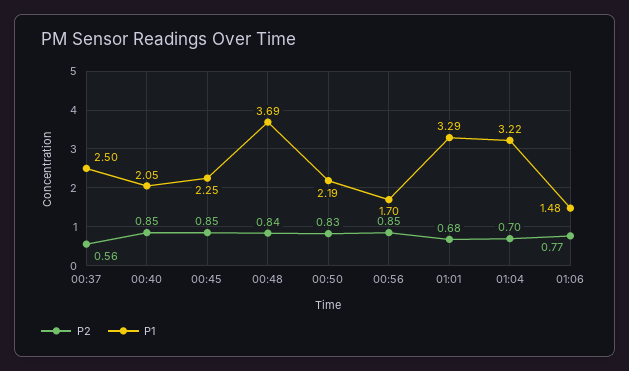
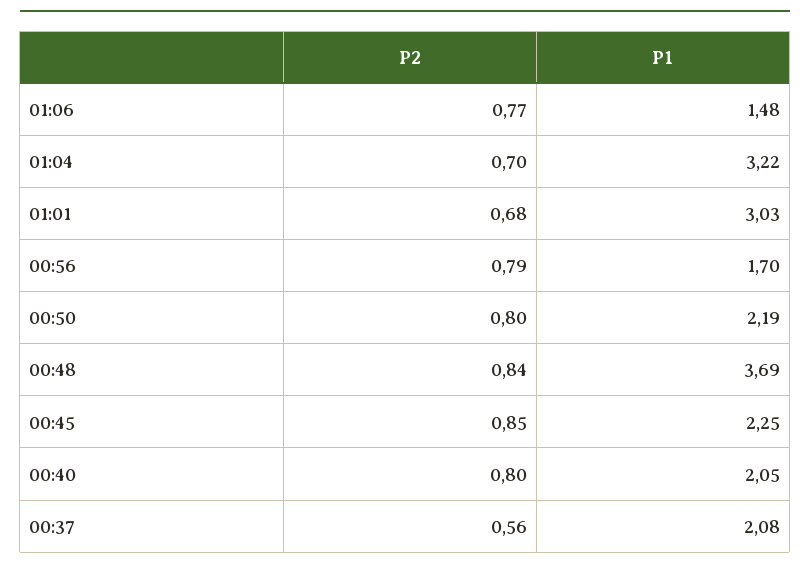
  {
    "P2": {
      "00:37": 0.56,
-     "00:40": 0.85,
+     "00:40": 0.8,
      "00:45": 0.85,
      "00:48": 0.84,
-     "00:50": 0.83,
+     "00:50": 0.8,
-     "00:56": 0.85,
+     "00:56": 0.79,
      "01:01": 0.68,
      "01:04": 0.7,
      "01:06": 0.77
    },
    "P1": {
-     "00:37": 2.5,
+     "00:37": 2.08,
      "00:40": 2.05,
      "00:45": 2.25,
      "00:48": 3.69,
      "00:50": 2.19,
      "00:56": 1.7,
-     "01:01": 3.29,
+     "01:01": 3.03,
      "01:04": 3.22,
      "01:06": 1.48
    }
  }

